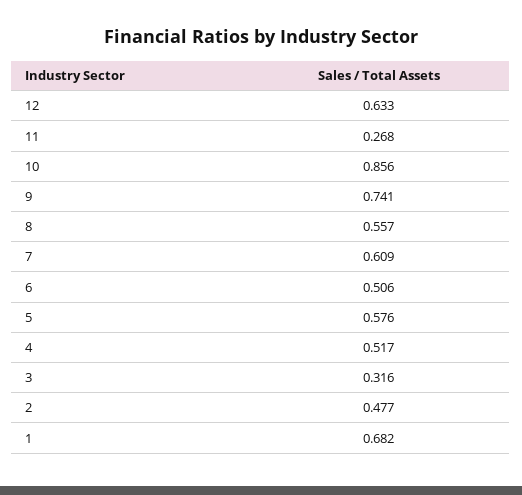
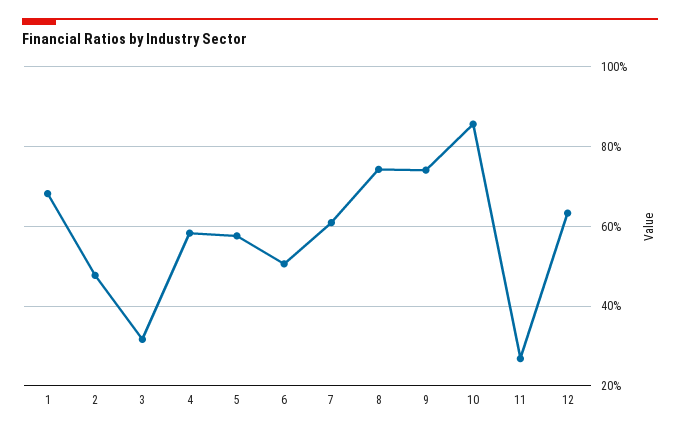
  {
    "12": 0.633,
    "11": 0.268,
    "10": 0.856,
    "9": 0.741,
-   "8": 0.557,
+   "8": 0.74,
    "7": 0.609,
    "6": 0.506,
    "5": 0.576,
-   "4": 0.517,
+   "4": 0.58,
    "3": 0.316,
    "2": 0.477,
    "1": 0.682
  }

